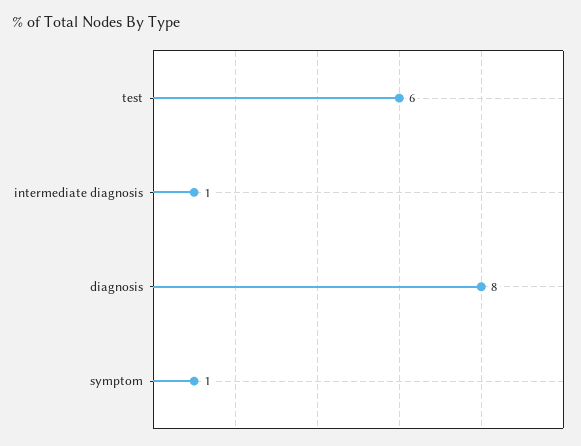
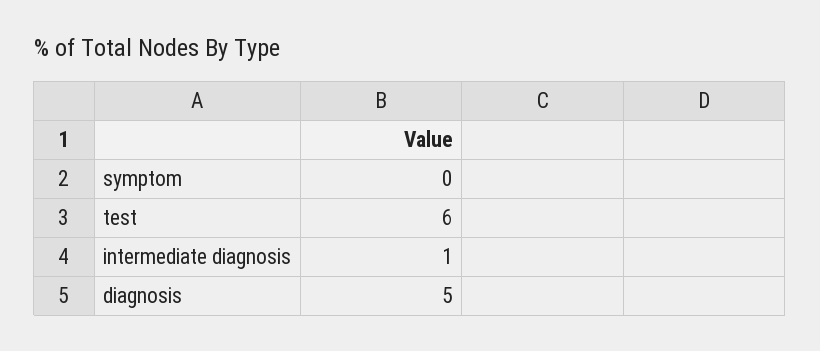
  {
    "test": 6,
    "intermediate diagnosis": 1,
-   "diagnosis": 8,
+   "diagnosis": 5,
-   "symptom": 1
+   "symptom": 0
  }

